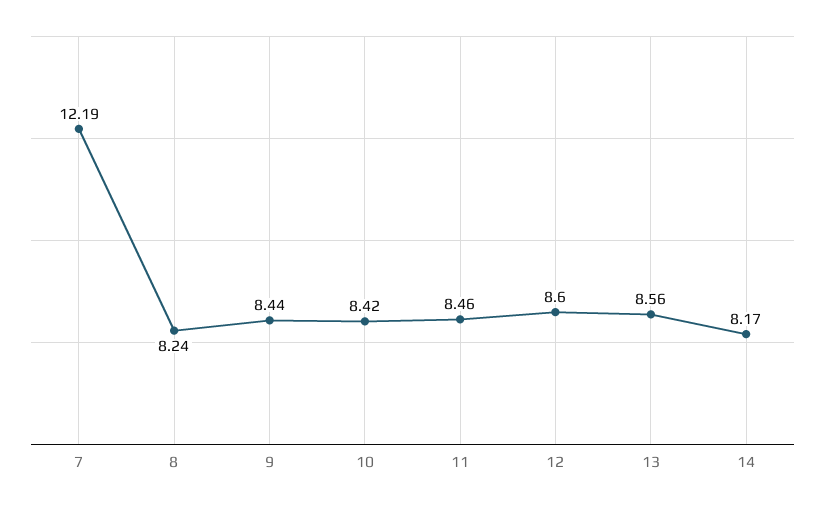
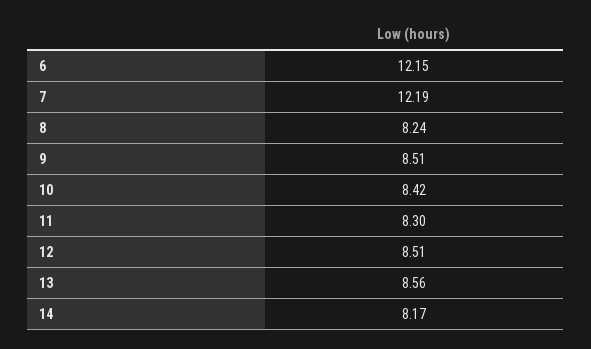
  {
    "7": 12.19,
    "8": 8.24,
-   "9": 8.44,
+   "9": 8.51,
    "10": 8.42,
-   "11": 8.46,
+   "11": 8.3,
-   "12": 8.6,
+   "12": 8.51,
    "13": 8.56,
-   "14": 8.17
+   "14": 8.17,
+   "6": 12.15
  }

